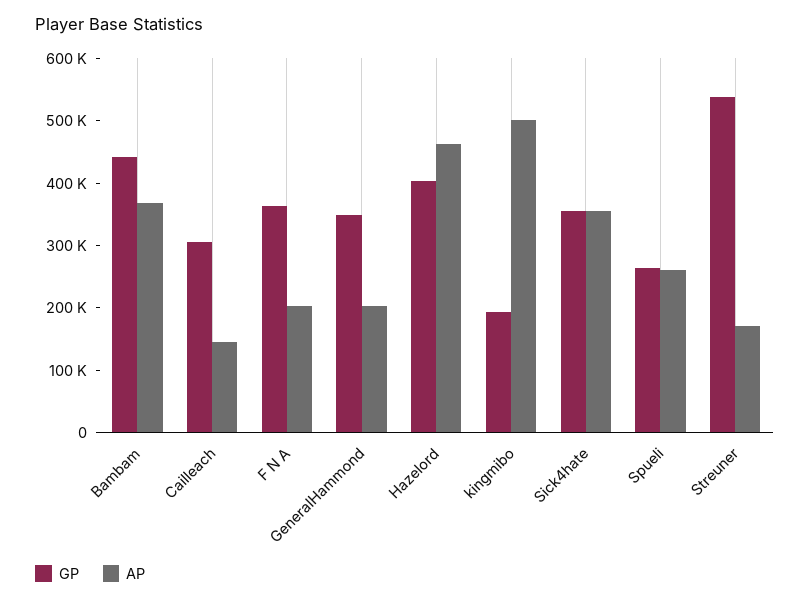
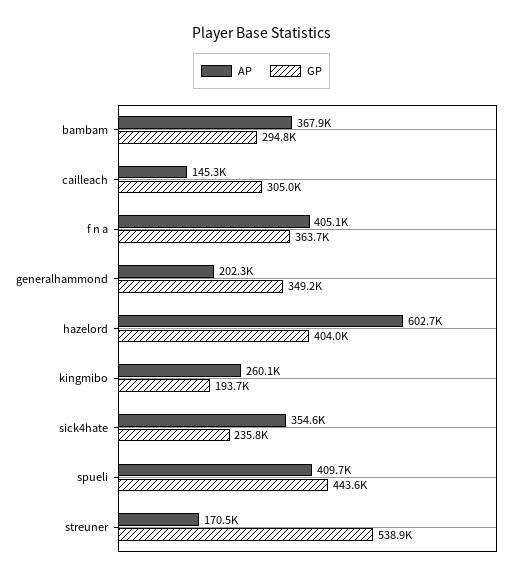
  {
    "GP": {
-     "Bambam": 440000,
+     "Bambam": 294800,
      "Cailleach": 305000,
      "F N A": 363700,
      "GeneralHammond": 349200,
      "Hazelord": 404000,
      "kingmibo": 193700,
-     "Sick4hate": 360000,
+     "Sick4hate": 235800,
-     "Spueli": 260000,
+     "Spueli": 443600,
      "Streuner": 538900
    },
    "AP": {
      "Bambam": 367900,
      "Cailleach": 145300,
-     "F N A": 200000,
+     "F N A": 405100,
      "GeneralHammond": 202300,
-     "Hazelord": 460000,
+     "Hazelord": 602700,
-     "kingmibo": 500000,
+     "kingmibo": 260100,
      "Sick4hate": 354600,
-     "Spueli": 260000,
+     "Spueli": 409700,
      "Streuner": 170500
    }
  }

